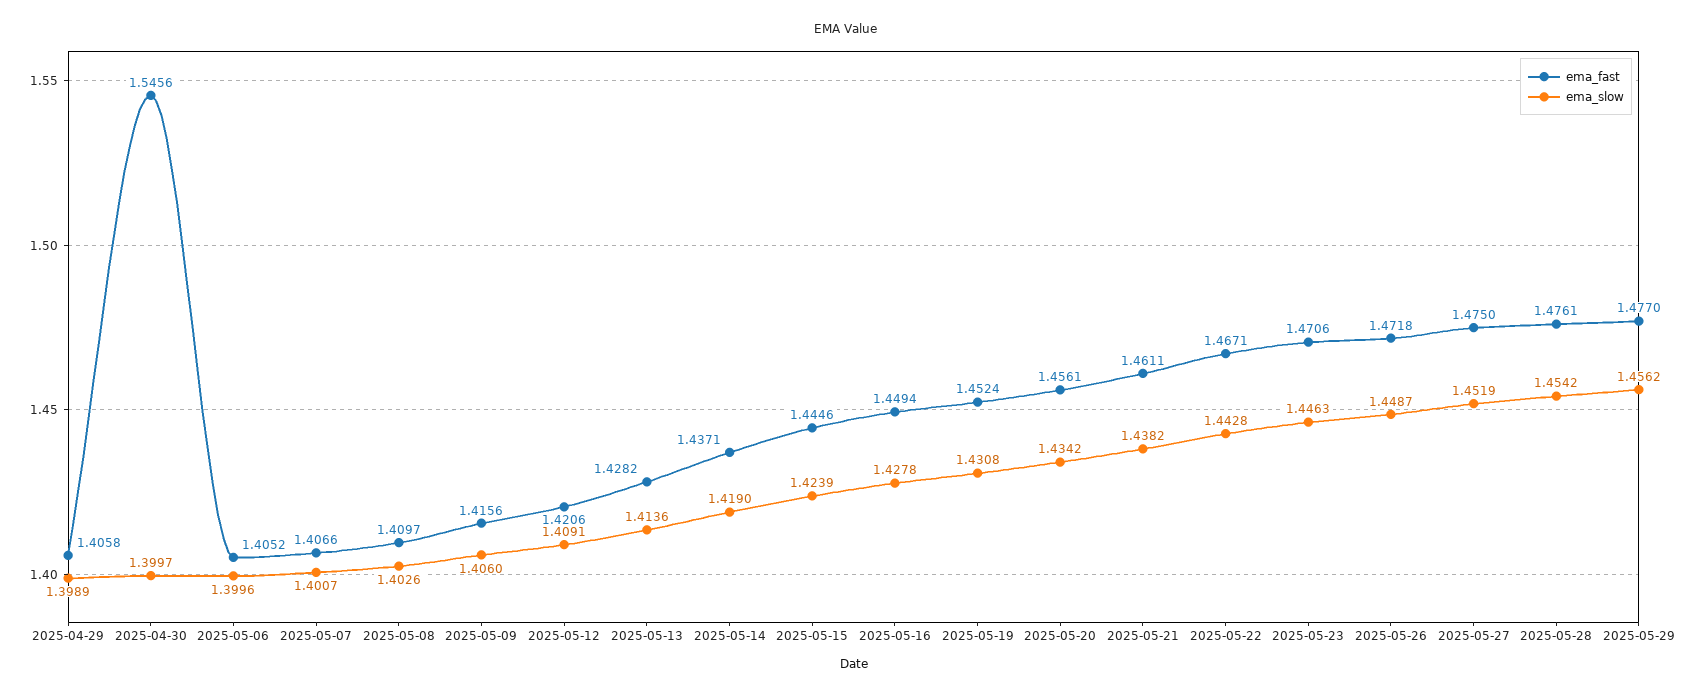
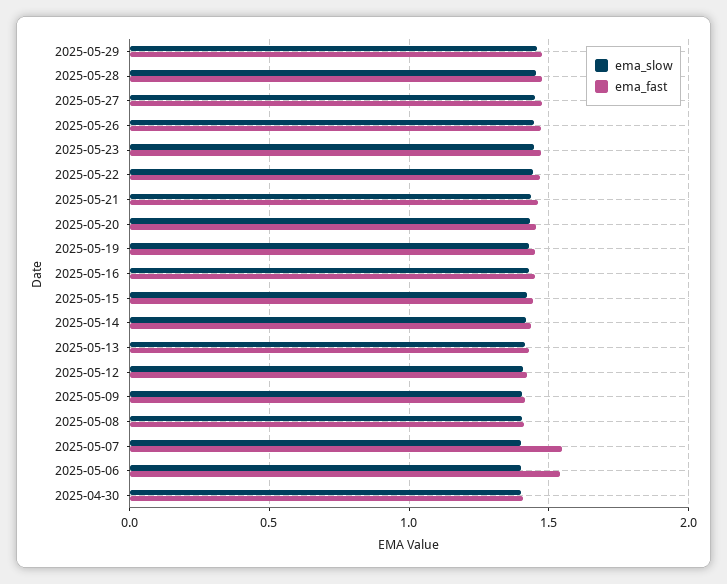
  {
    "ema_fast": {
-     "2025-04-29": 1.4058,
-     "2025-04-30": 1.5456,
+     "2025-04-30": 1.4,
-     "2025-05-06": 1.4052,
+     "2025-05-06": 1.55,
-     "2025-05-07": 1.4066,
+     "2025-05-07": 1.55,
      "2025-05-08": 1.4097,
      "2025-05-09": 1.4156,
      "2025-05-12": 1.4206,
      "2025-05-13": 1.4282,
      "2025-05-14": 1.4371,
      "2025-05-15": 1.4446,
      "2025-05-16": 1.4494,
      "2025-05-19": 1.4524,
      "2025-05-20": 1.4561,
      "2025-05-21": 1.4611,
      "2025-05-22": 1.4671,
      "2025-05-23": 1.4706,
      "2025-05-26": 1.4718,
      "2025-05-27": 1.475,
      "2025-05-28": 1.4761,
      "2025-05-29": 1.477
    },
    "ema_slow": {
-     "2025-04-29": 1.3989,
      "2025-04-30": 1.3997,
      "2025-05-06": 1.3996,
      "2025-05-07": 1.4007,
      "2025-05-08": 1.4026,
      "2025-05-09": 1.406,
      "2025-05-12": 1.4091,
      "2025-05-13": 1.4136,
      "2025-05-14": 1.419,
      "2025-05-15": 1.4239,
      "2025-05-16": 1.4278,
      "2025-05-19": 1.4308,
      "2025-05-20": 1.4342,
      "2025-05-21": 1.4382,
      "2025-05-22": 1.4428,
      "2025-05-23": 1.4463,
      "2025-05-26": 1.4487,
      "2025-05-27": 1.4519,
      "2025-05-28": 1.4542,
      "2025-05-29": 1.4562
    }
  }

